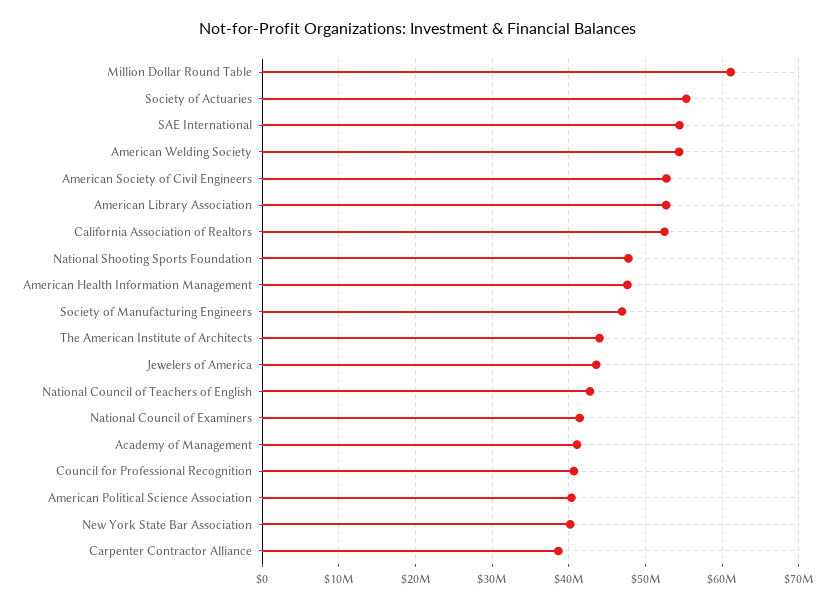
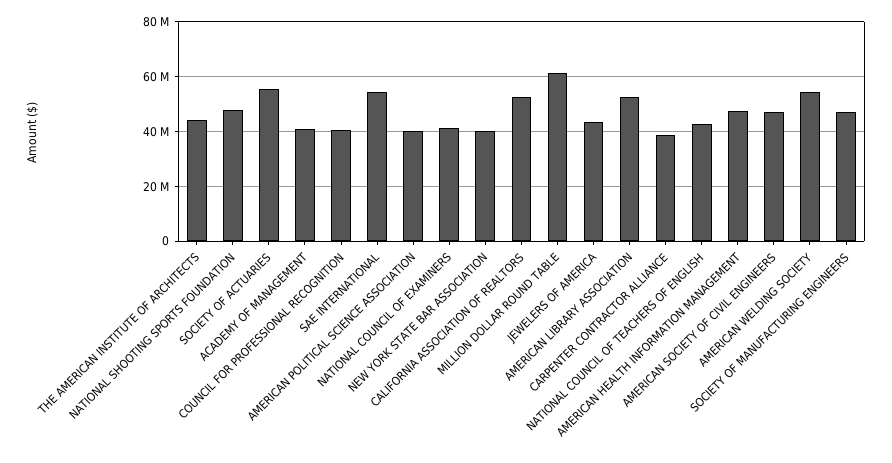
  {
    "Million Dollar Round Table": 61000000,
    "Society of Actuaries": 55000000,
    "SAE International": 54000000,
    "American Welding Society": 54000000,
-   "American Society of Civil Engineers": 53000000,
+   "American Society of Civil Engineers": 47500000,
    "American Library Association": 53000000,
    "California Association of Realtors": 52000000,
    "National Shooting Sports Foundation": 48000000,
    "American Health Information Management": 48000000,
    "Society of Manufacturing Engineers": 47000000,
    "The American Institute of Architects": 44000000,
    "Jewelers of America": 44000000,
    "National Council of Teachers of English": 43000000,
    "National Council of Examiners": 41000000,
    "Academy of Management": 41000000,
    "Council for Professional Recognition": 41000000,
    "American Political Science Association": 40000000,
    "New York State Bar Association": 40000000,
    "Carpenter Contractor Alliance": 39000000
  }

